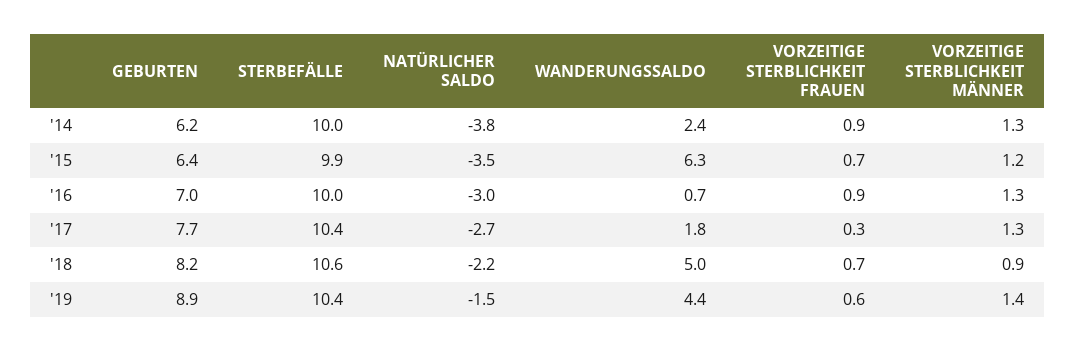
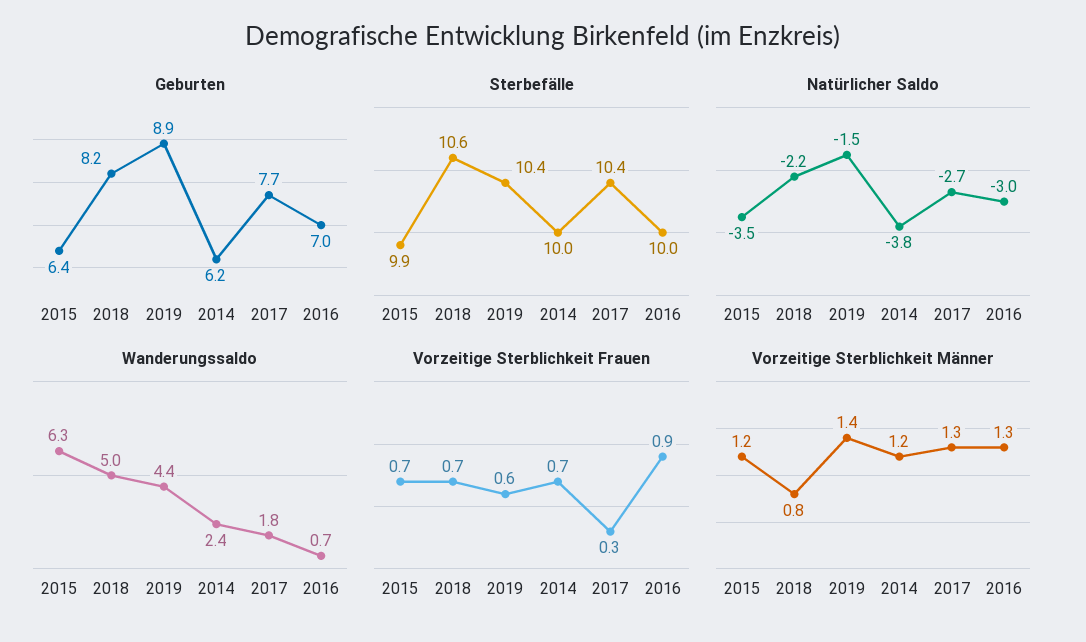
  {
    "GEBURTEN": {
      "'14": 6.2,
      "'15": 6.4,
      "'16": 7,
      "'17": 7.7,
      "'18": 8.2,
      "'19": 8.9
    },
    "STERBEFÄLLE": {
      "'14": 10,
      "'15": 9.9,
      "'16": 10,
      "'17": 10.4,
      "'18": 10.6,
      "'19": 10.4
    },
    "NATÜRLICHER SALDO": {
      "'14": -3.8,
      "'15": -3.5,
      "'16": -3,
      "'17": -2.7,
      "'18": -2.2,
      "'19": -1.5
    },
    "WANDERUNGSSALDO": {
      "'14": 2.4,
      "'15": 6.3,
      "'16": 0.7,
      "'17": 1.8,
      "'18": 5,
      "'19": 4.4
    },
    "VORZEITIGE STERBLICHKEIT FRAUEN": {
-     "'14": 0.9,
+     "'14": 0.7,
      "'15": 0.7,
      "'16": 0.9,
      "'17": 0.3,
      "'18": 0.7,
      "'19": 0.6
    },
    "VORZEITIGE STERBLICHKEIT MÄNNER": {
-     "'14": 1.3,
+     "'14": 1.2,
      "'15": 1.2,
      "'16": 1.3,
      "'17": 1.3,
-     "'18": 0.9,
+     "'18": 0.8,
      "'19": 1.4
    }
  }

